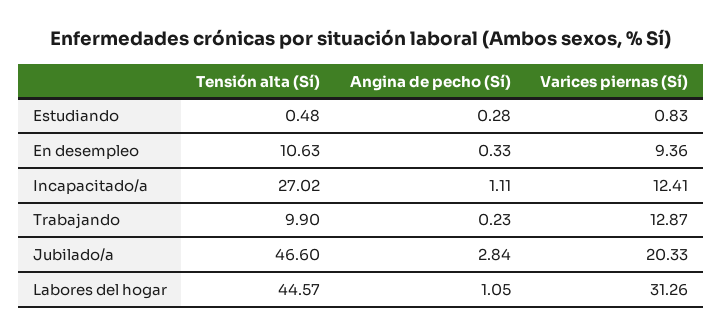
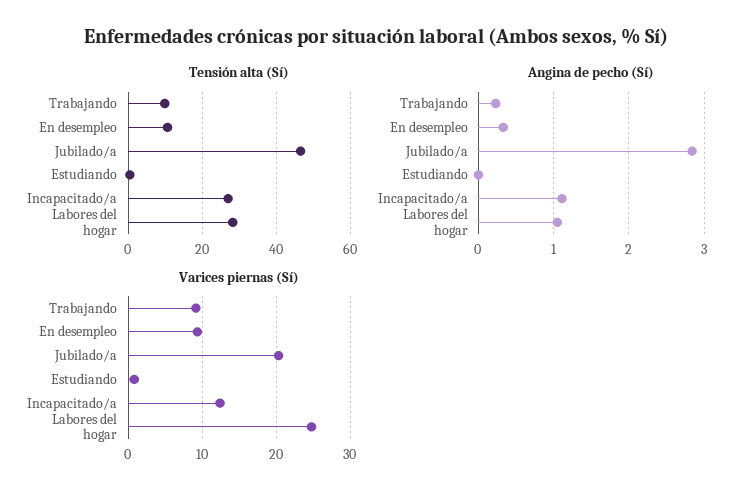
  {
    "Tensión alta (Sí)": {
      "Estudiando": 0.48,
      "En desempleo": 10.63,
      "Incapacitado/a": 27.02,
      "Trabajando": 9.9,
      "Jubilado/a": 46.6,
-     "Labores del hogar": 44.57
+     "Labores del hogar": 28
    },
    "Angina de pecho (Sí)": {
-     "Estudiando": 0.28,
+     "Estudiando": 0,
      "En desempleo": 0.33,
      "Incapacitado/a": 1.11,
      "Trabajando": 0.23,
      "Jubilado/a": 2.84,
      "Labores del hogar": 1.05
    },
    "Varices piernas (Sí)": {
      "Estudiando": 0.83,
      "En desempleo": 9.36,
      "Incapacitado/a": 12.41,
-     "Trabajando": 12.87,
+     "Trabajando": 9,
      "Jubilado/a": 20.33,
-     "Labores del hogar": 31.26
+     "Labores del hogar": 25
    }
  }

